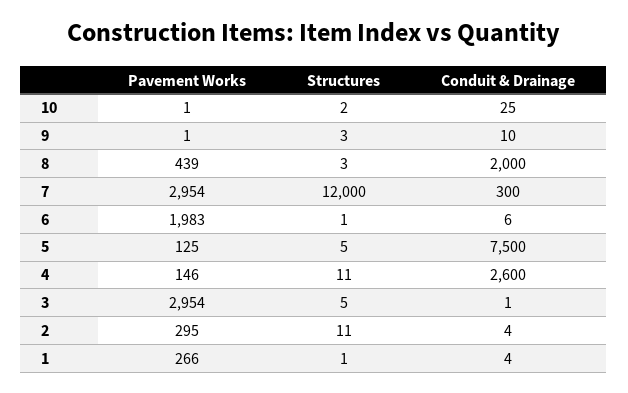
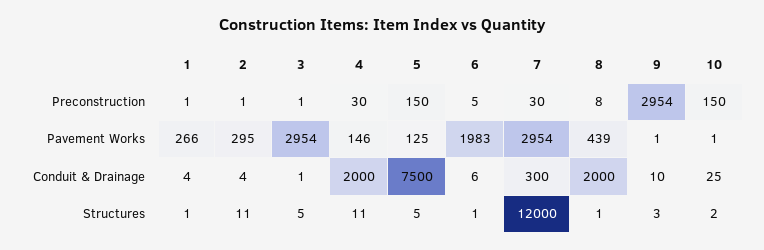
  {
    "Pavement Works": {
      "10": 1,
      "9": 1,
      "8": 439,
      "7": 2954,
      "6": 1983,
      "5": 125,
      "4": 146,
      "3": 2954,
      "2": 295,
      "1": 266
    },
    "Structures": {
      "10": 2,
      "9": 3,
-     "8": 3,
+     "8": 1,
      "7": 12000,
      "6": 1,
      "5": 5,
      "4": 11,
      "3": 5,
      "2": 11,
      "1": 1
    },
    "Conduit & Drainage": {
      "10": 25,
      "9": 10,
      "8": 2000,
      "7": 300,
      "6": 6,
      "5": 7500,
-     "4": 2600,
+     "4": 2000,
      "3": 1,
      "2": 4,
      "1": 4
-   }
+   },
+   "Preconstruction": {
+     "1": 1,
+     "2": 1,
+     "3": 1,
+     "4": 30,
+     "5": 150,
+     "6": 5,
+     "7": 30,
+     "8": 8,
+     "9": 2954,
+     "10": 150
+   }
  }

